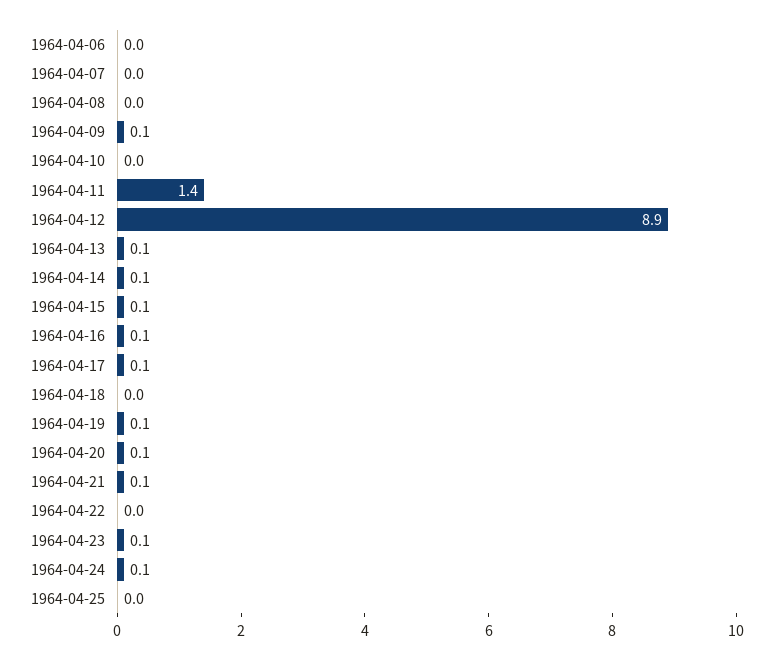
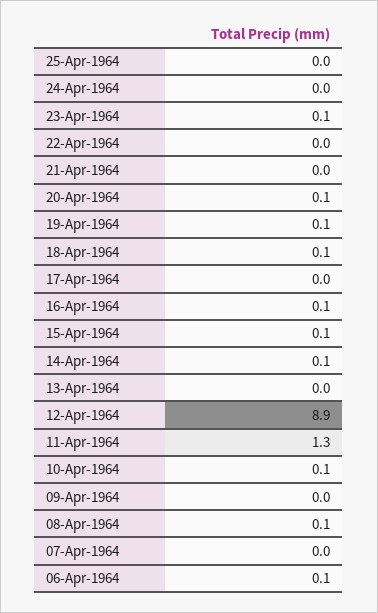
  {
-   "1964-04-06": 0,
+   "1964-04-06": 0.1,
    "1964-04-07": 0,
-   "1964-04-08": 0,
+   "1964-04-08": 0.1,
-   "1964-04-09": 0.1,
+   "1964-04-09": 0,
-   "1964-04-10": 0,
+   "1964-04-10": 0.1,
-   "1964-04-11": 1.4,
+   "1964-04-11": 1.3,
    "1964-04-12": 8.9,
-   "1964-04-13": 0.1,
+   "1964-04-13": 0,
    "1964-04-14": 0.1,
    "1964-04-15": 0.1,
    "1964-04-16": 0.1,
-   "1964-04-17": 0.1,
+   "1964-04-17": 0,
-   "1964-04-18": 0,
+   "1964-04-18": 0.1,
    "1964-04-19": 0.1,
    "1964-04-20": 0.1,
-   "1964-04-21": 0.1,
+   "1964-04-21": 0,
    "1964-04-22": 0,
    "1964-04-23": 0.1,
-   "1964-04-24": 0.1,
+   "1964-04-24": 0,
    "1964-04-25": 0
  }

